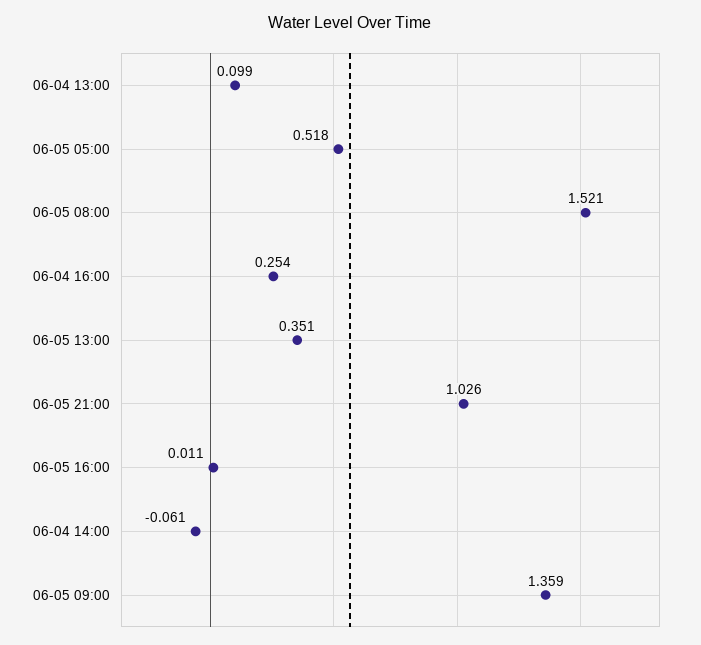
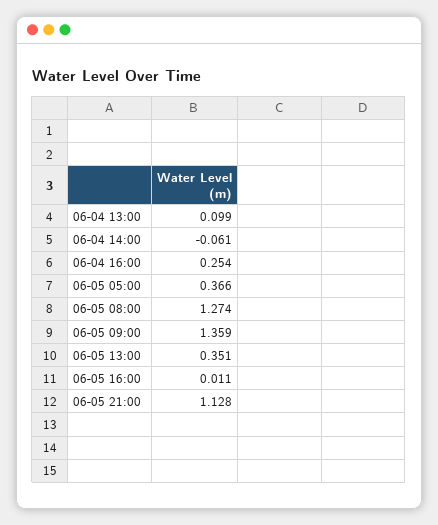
  {
    "06-04 13:00": 0.099,
-   "06-05 05:00": 0.518,
+   "06-05 05:00": 0.366,
-   "06-05 08:00": 1.521,
+   "06-05 08:00": 1.274,
    "06-04 16:00": 0.254,
    "06-05 13:00": 0.351,
-   "06-05 21:00": 1.026,
+   "06-05 21:00": 1.128,
    "06-05 16:00": 0.011,
    "06-04 14:00": -0.061,
    "06-05 09:00": 1.359
  }

